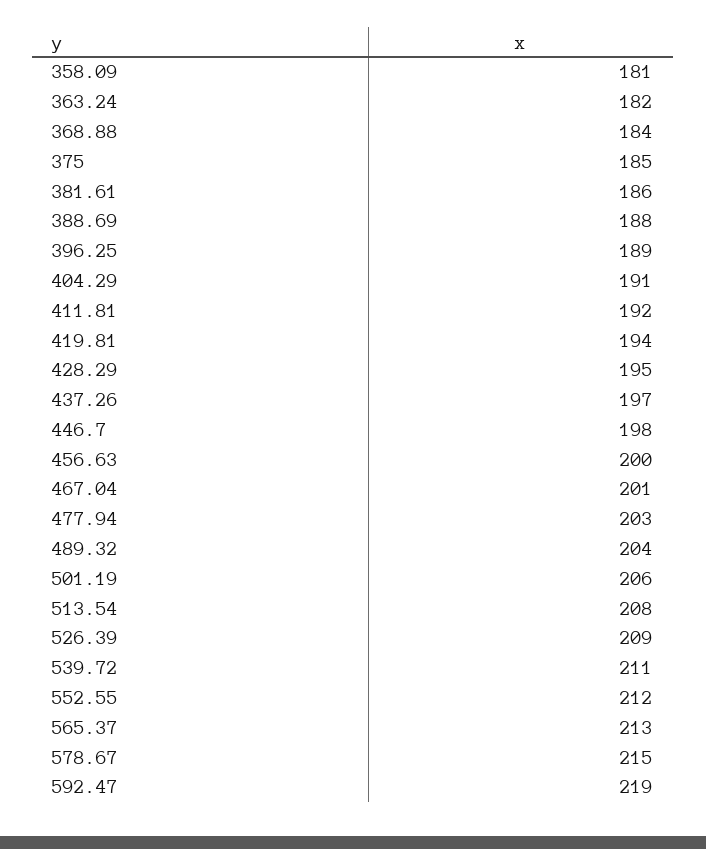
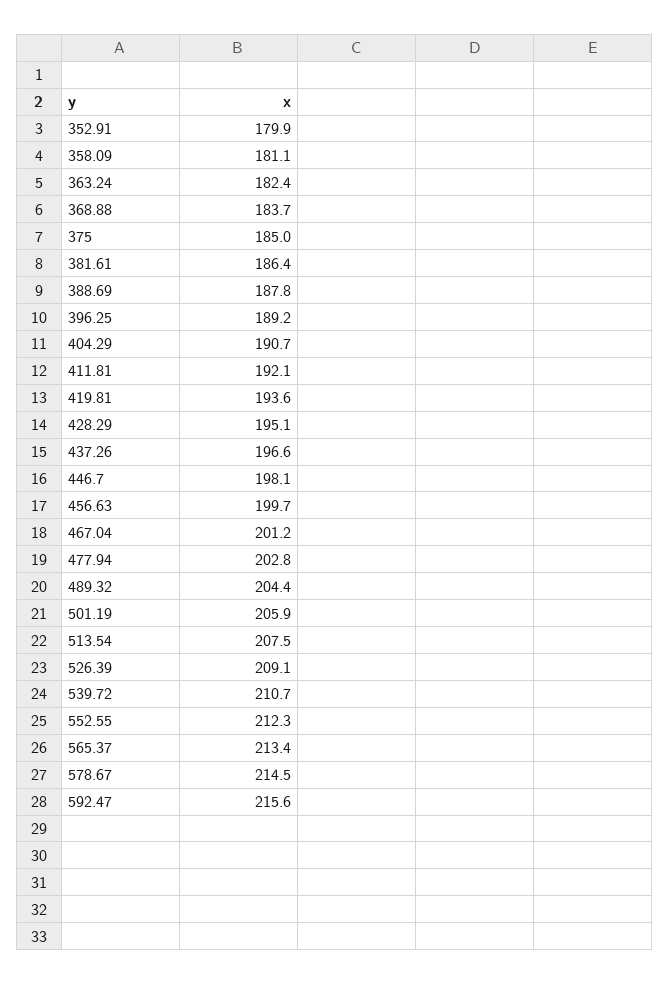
  {
    "358.09": 181.1,
    "363.24": 182.4,
    "368.88": 183.7,
    "375": 185,
    "381.61": 186.4,
    "388.69": 187.8,
    "396.25": 189.2,
    "404.29": 190.7,
    "411.81": 192.1,
    "419.81": 193.6,
    "428.29": 195.1,
    "437.26": 196.6,
    "446.7": 198.1,
    "456.63": 199.7,
    "467.04": 201.2,
    "477.94": 202.8,
    "489.32": 204.4,
    "501.19": 205.9,
    "513.54": 207.5,
    "526.39": 209.1,
    "539.72": 210.7,
    "552.55": 212.3,
    "565.37": 213.4,
    "578.67": 214.5,
-   "592.47": 219
+   "592.47": 215.6,
+   "352.91": 179.9
  }

